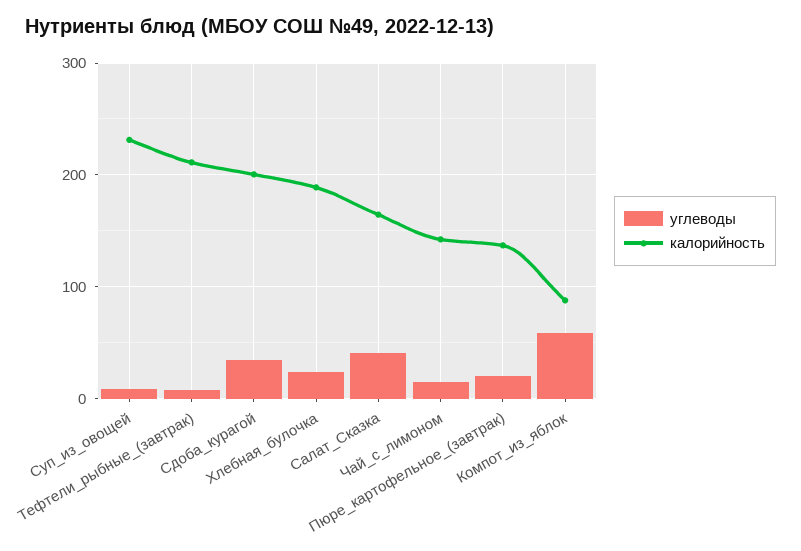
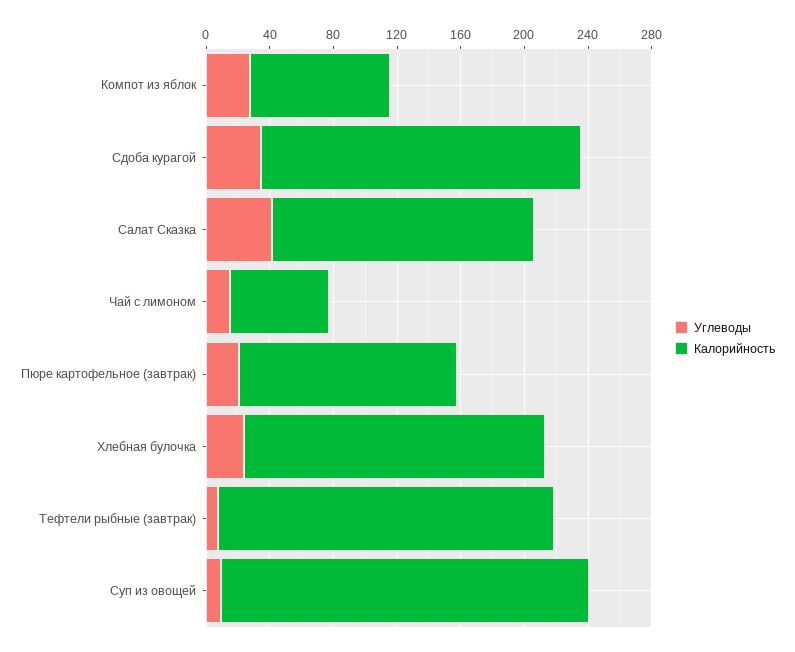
  {
    "углеводы": {
      "Суп_из_овощей": 10,
      "Тефтели_рыбные_(завтрак)": 10,
      "Сдоба_курагой": 30,
      "Хлебная_булочка": 20,
      "Салат_Сказка": 40,
      "Чай_с_лимоном": 20,
      "Пюре_картофельное_(завтрак)": 20,
-     "Компот_из_яблок": 60
+     "Компот_из_яблок": 30
    },
    "калорийность": {
      "Суп_из_овощей": 230,
      "Тефтели_рыбные_(завтрак)": 210,
      "Сдоба_курагой": 200,
      "Хлебная_булочка": 190,
      "Салат_Сказка": 160,
-     "Чай_с_лимоном": 140,
+     "Чай_с_лимоном": 60,
      "Пюре_картофельное_(завтрак)": 140,
      "Компот_из_яблок": 90
    }
  }

